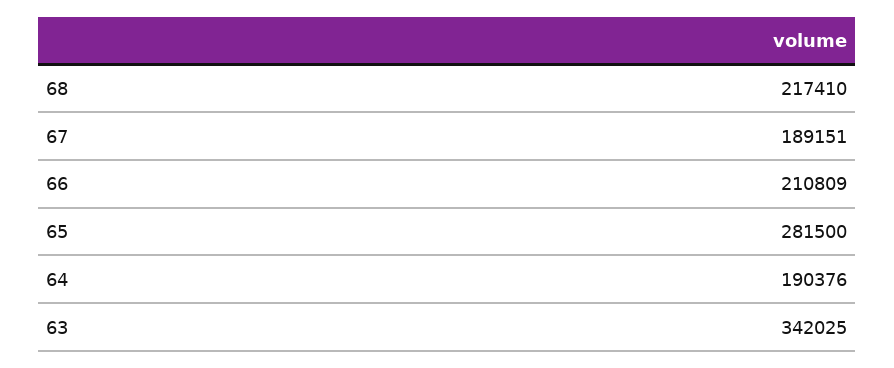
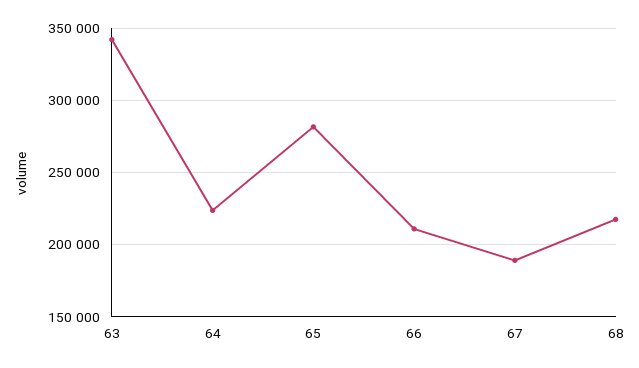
  {
    "68": 217410,
    "67": 189151,
    "66": 210809,
    "65": 281500,
-   "64": 190376,
+   "64": 225000,
    "63": 342025
  }

